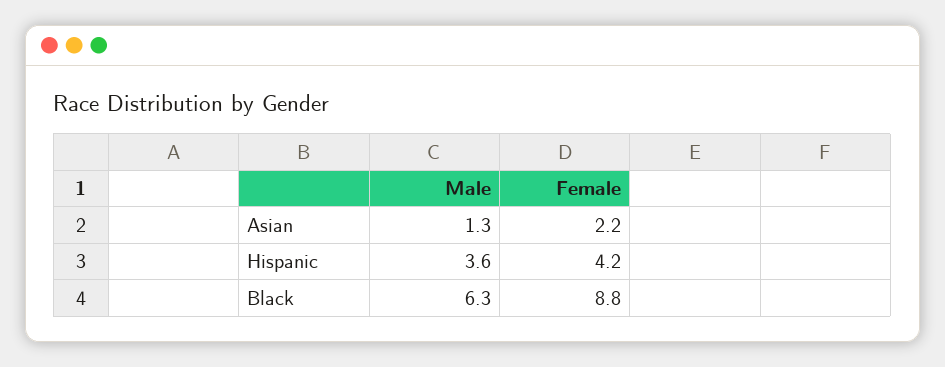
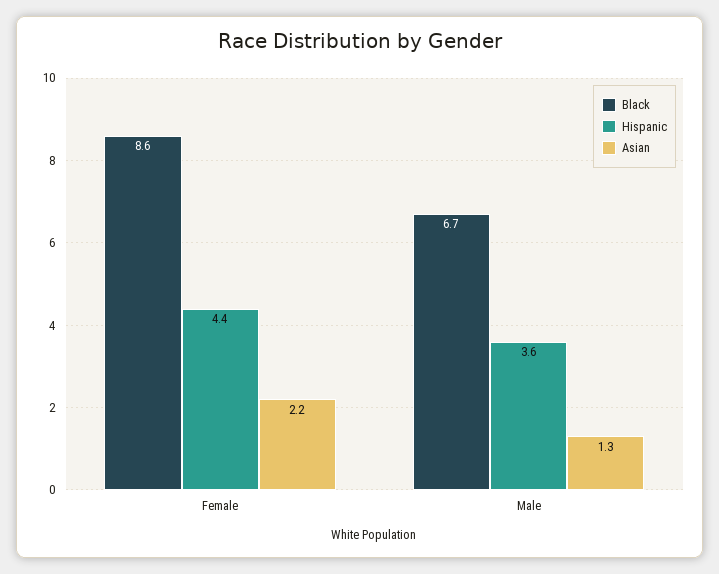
  {
    "Asian": {
      "Male": 1.3,
      "Female": 2.2
    },
    "Hispanic": {
      "Male": 3.6,
-     "Female": 4.2
+     "Female": 4.4
    },
    "Black": {
-     "Male": 6.3,
+     "Male": 6.7,
-     "Female": 8.8
+     "Female": 8.6
    }
  }

